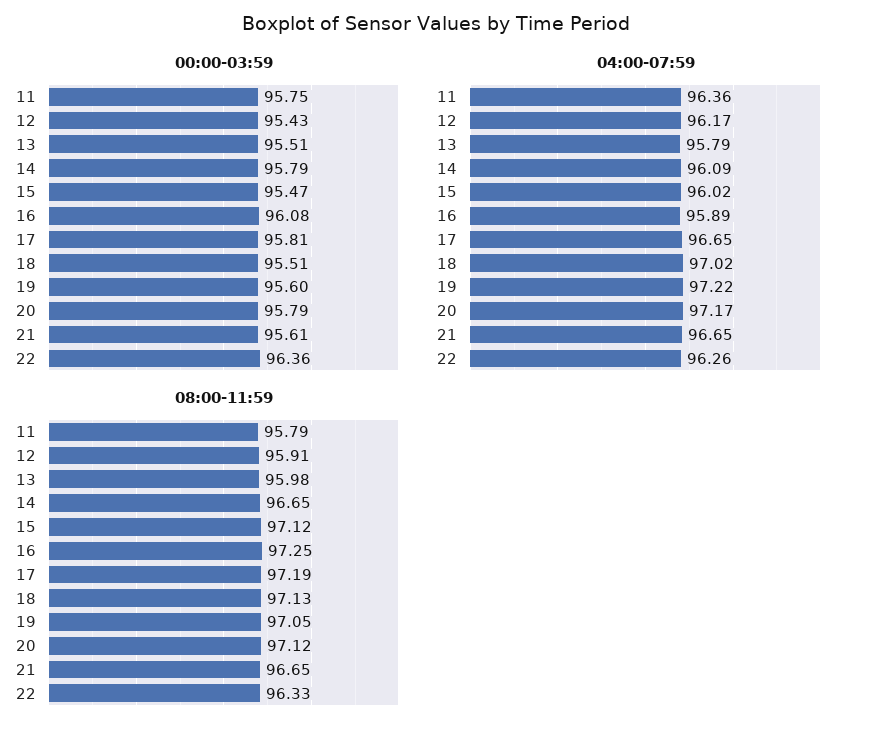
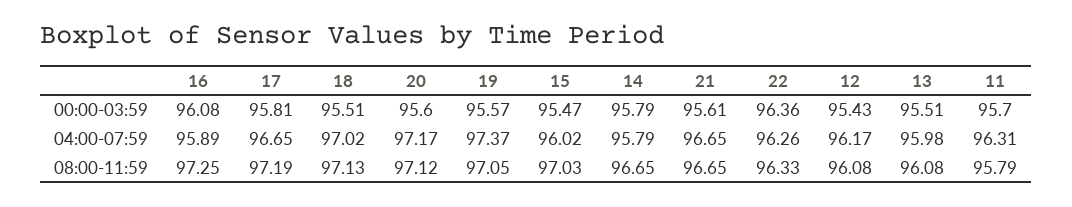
  {
    "00:00-03:59": {
-     "11": 95.75,
+     "11": 95.7,
      "12": 95.43,
      "13": 95.51,
      "14": 95.79,
      "15": 95.47,
      "16": 96.08,
      "17": 95.81,
      "18": 95.51,
-     "19": 95.6,
+     "19": 95.57,
-     "20": 95.79,
+     "20": 95.6,
      "21": 95.61,
      "22": 96.36
    },
    "04:00-07:59": {
-     "11": 96.36,
+     "11": 96.31,
      "12": 96.17,
-     "13": 95.79,
+     "13": 95.98,
-     "14": 96.09,
+     "14": 95.79,
      "15": 96.02,
      "16": 95.89,
      "17": 96.65,
      "18": 97.02,
-     "19": 97.22,
+     "19": 97.37,
      "20": 97.17,
      "21": 96.65,
      "22": 96.26
    },
    "08:00-11:59": {
      "11": 95.79,
-     "12": 95.91,
+     "12": 96.08,
-     "13": 95.98,
+     "13": 96.08,
      "14": 96.65,
-     "15": 97.12,
+     "15": 97.03,
      "16": 97.25,
      "17": 97.19,
      "18": 97.13,
      "19": 97.05,
      "20": 97.12,
      "21": 96.65,
      "22": 96.33
    }
  }

